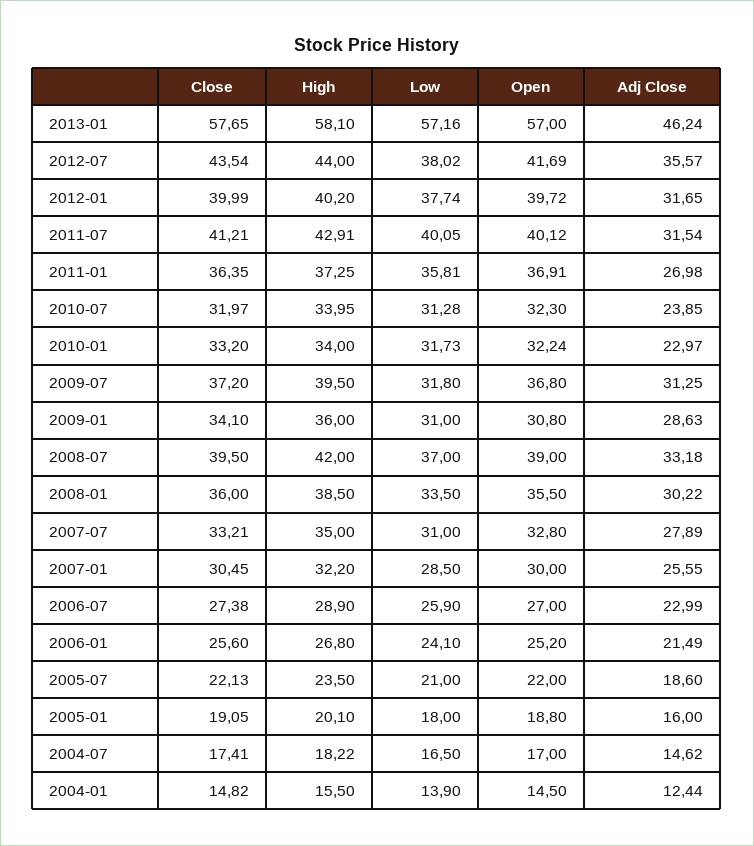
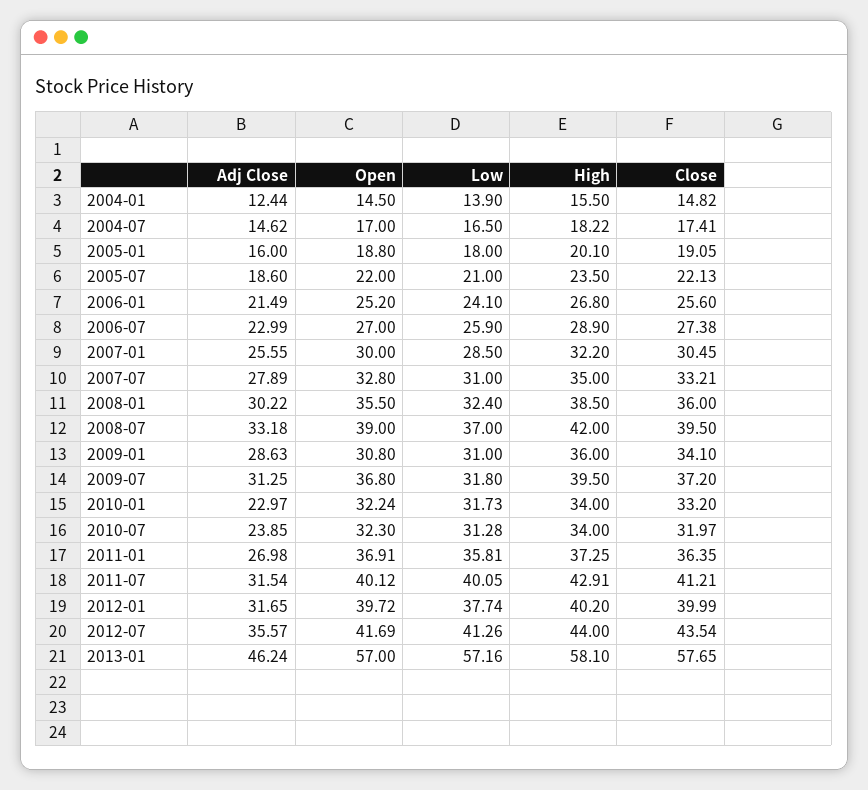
  {
    "Close": {
      "2013-01": 57.65,
      "2012-07": 43.54,
      "2012-01": 39.99,
      "2011-07": 41.21,
      "2011-01": 36.35,
      "2010-07": 31.97,
      "2010-01": 33.2,
      "2009-07": 37.2,
      "2009-01": 34.1,
      "2008-07": 39.5,
      "2008-01": 36,
      "2007-07": 33.21,
      "2007-01": 30.45,
      "2006-07": 27.38,
      "2006-01": 25.6,
      "2005-07": 22.13,
      "2005-01": 19.05,
      "2004-07": 17.41,
      "2004-01": 14.82
    },
    "High": {
      "2013-01": 58.1,
      "2012-07": 44,
      "2012-01": 40.2,
      "2011-07": 42.91,
      "2011-01": 37.25,
-     "2010-07": 33.95,
+     "2010-07": 34,
      "2010-01": 34,
      "2009-07": 39.5,
      "2009-01": 36,
      "2008-07": 42,
      "2008-01": 38.5,
      "2007-07": 35,
      "2007-01": 32.2,
      "2006-07": 28.9,
      "2006-01": 26.8,
      "2005-07": 23.5,
      "2005-01": 20.1,
      "2004-07": 18.22,
      "2004-01": 15.5
    },
    "Low": {
      "2013-01": 57.16,
-     "2012-07": 38.02,
+     "2012-07": 41.26,
      "2012-01": 37.74,
      "2011-07": 40.05,
      "2011-01": 35.81,
      "2010-07": 31.28,
      "2010-01": 31.73,
      "2009-07": 31.8,
      "2009-01": 31,
      "2008-07": 37,
-     "2008-01": 33.5,
+     "2008-01": 32.4,
      "2007-07": 31,
      "2007-01": 28.5,
      "2006-07": 25.9,
      "2006-01": 24.1,
      "2005-07": 21,
      "2005-01": 18,
      "2004-07": 16.5,
      "2004-01": 13.9
    },
    "Open": {
      "2013-01": 57,
      "2012-07": 41.69,
      "2012-01": 39.72,
      "2011-07": 40.12,
      "2011-01": 36.91,
      "2010-07": 32.3,
      "2010-01": 32.24,
      "2009-07": 36.8,
      "2009-01": 30.8,
      "2008-07": 39,
      "2008-01": 35.5,
      "2007-07": 32.8,
      "2007-01": 30,
      "2006-07": 27,
      "2006-01": 25.2,
      "2005-07": 22,
      "2005-01": 18.8,
      "2004-07": 17,
      "2004-01": 14.5
    },
    "Adj Close": {
      "2013-01": 46.24,
      "2012-07": 35.57,
      "2012-01": 31.65,
      "2011-07": 31.54,
      "2011-01": 26.98,
      "2010-07": 23.85,
      "2010-01": 22.97,
      "2009-07": 31.25,
      "2009-01": 28.63,
      "2008-07": 33.18,
      "2008-01": 30.22,
      "2007-07": 27.89,
      "2007-01": 25.55,
      "2006-07": 22.99,
      "2006-01": 21.49,
      "2005-07": 18.6,
      "2005-01": 16,
      "2004-07": 14.62,
      "2004-01": 12.44
    }
  }

